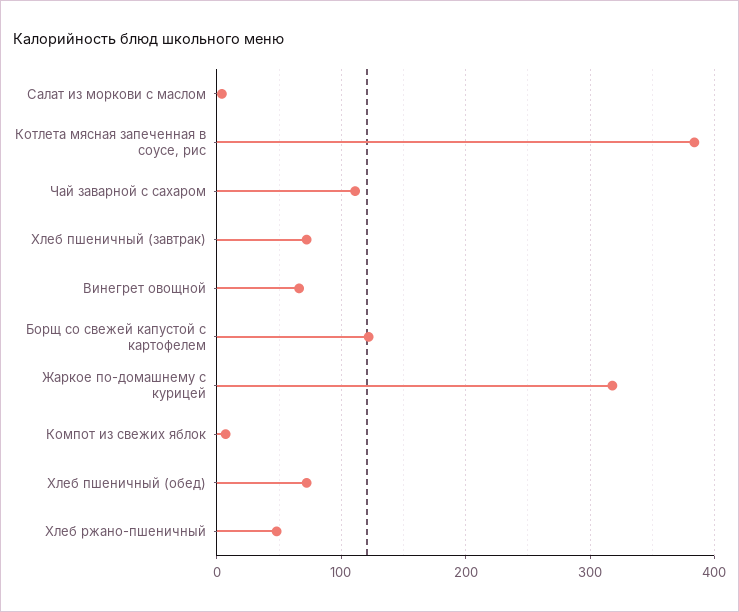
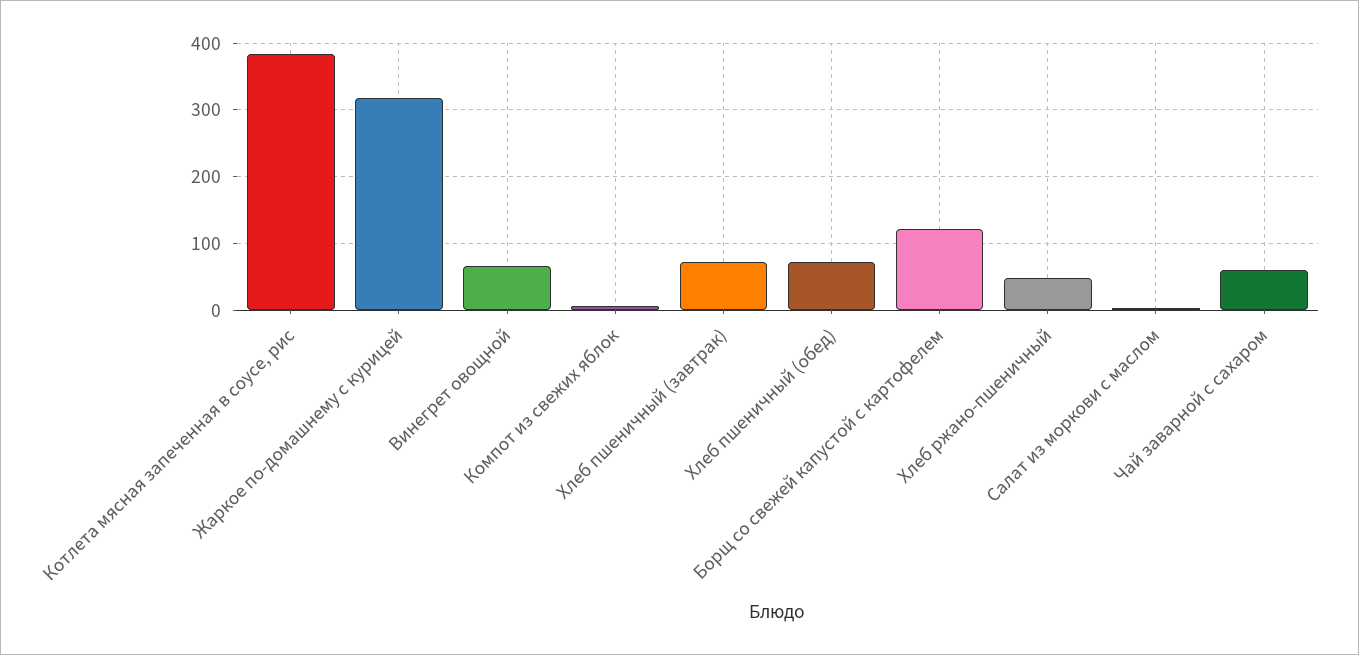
  {
    "Салат из моркови с маслом": 0,
    "Котлета мясная запеченная в соусе, рис": 380,
-   "Чай заварной с сахаром": 110,
+   "Чай заварной с сахаром": 60,
    "Хлеб пшеничный (завтрак)": 70,
    "Винегрет овощной": 70,
    "Борщ со свежей капустой с картофелем": 120,
    "Жаркое по-домашнему с курицей": 320,
    "Компот из свежих яблок": 10,
    "Хлеб пшеничный (обед)": 70,
    "Хлеб ржано-пшеничный": 50
  }

